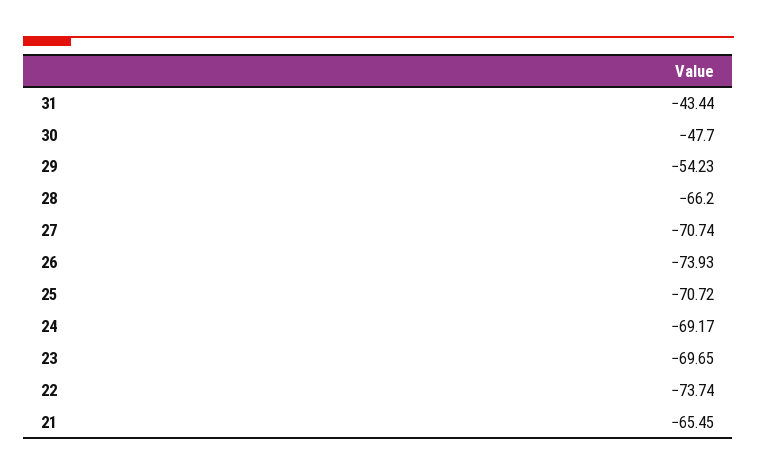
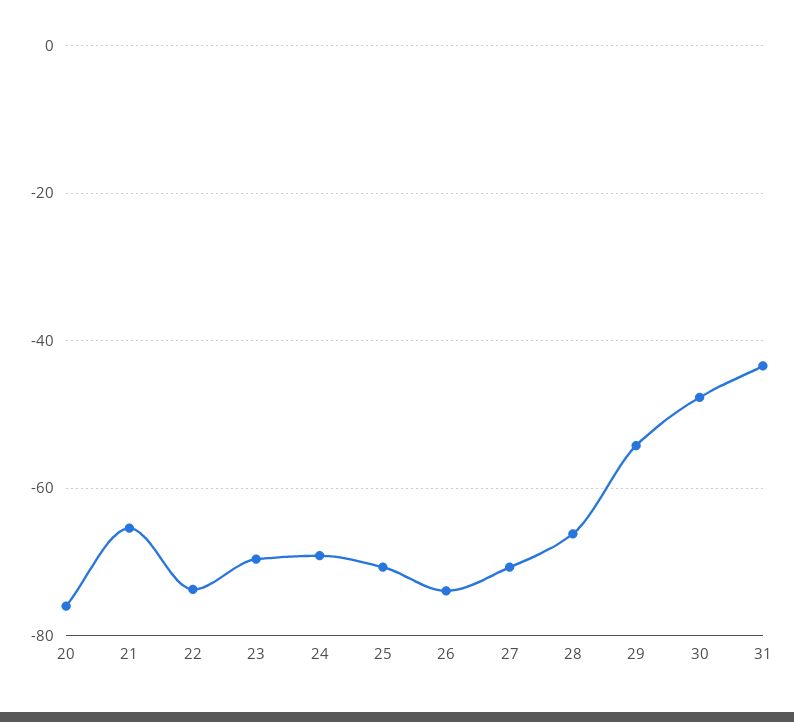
  {
    "31": -43.44,
    "30": -47.7,
    "29": -54.23,
    "28": -66.2,
    "27": -70.74,
    "26": -73.93,
    "25": -70.72,
    "24": -69.17,
    "23": -69.65,
    "22": -73.74,
-   "21": -65.45
+   "21": -65.45,
+   "20": -76
  }

